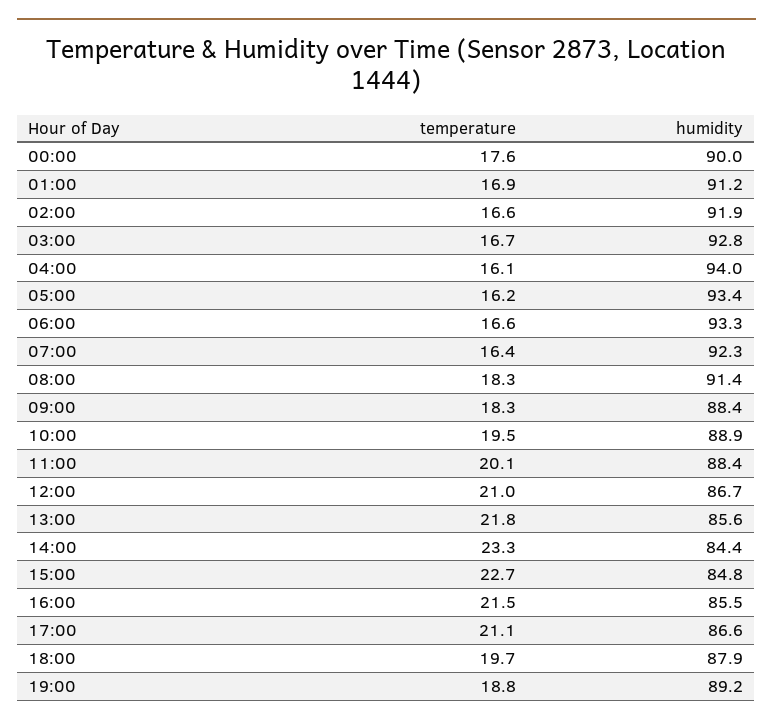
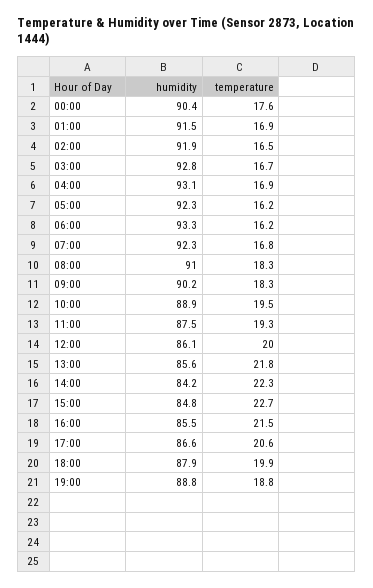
  {
    "temperature": {
      "00:00": 17.6,
      "01:00": 16.9,
-     "02:00": 16.6,
+     "02:00": 16.5,
      "03:00": 16.7,
-     "04:00": 16.1,
+     "04:00": 16.9,
      "05:00": 16.2,
-     "06:00": 16.6,
+     "06:00": 16.2,
-     "07:00": 16.4,
+     "07:00": 16.8,
      "08:00": 18.3,
      "09:00": 18.3,
      "10:00": 19.5,
-     "11:00": 20.1,
+     "11:00": 19.3,
-     "12:00": 21,
+     "12:00": 20,
      "13:00": 21.8,
-     "14:00": 23.3,
+     "14:00": 22.3,
      "15:00": 22.7,
      "16:00": 21.5,
-     "17:00": 21.1,
+     "17:00": 20.6,
-     "18:00": 19.7,
+     "18:00": 19.9,
      "19:00": 18.8
    },
    "humidity": {
-     "00:00": 90,
+     "00:00": 90.4,
-     "01:00": 91.2,
+     "01:00": 91.5,
      "02:00": 91.9,
      "03:00": 92.8,
-     "04:00": 94,
+     "04:00": 93.1,
-     "05:00": 93.4,
+     "05:00": 92.3,
      "06:00": 93.3,
      "07:00": 92.3,
-     "08:00": 91.4,
+     "08:00": 91,
-     "09:00": 88.4,
+     "09:00": 90.2,
      "10:00": 88.9,
-     "11:00": 88.4,
+     "11:00": 87.5,
-     "12:00": 86.7,
+     "12:00": 86.1,
      "13:00": 85.6,
-     "14:00": 84.4,
+     "14:00": 84.2,
      "15:00": 84.8,
      "16:00": 85.5,
      "17:00": 86.6,
      "18:00": 87.9,
-     "19:00": 89.2
+     "19:00": 88.8
    }
  }

